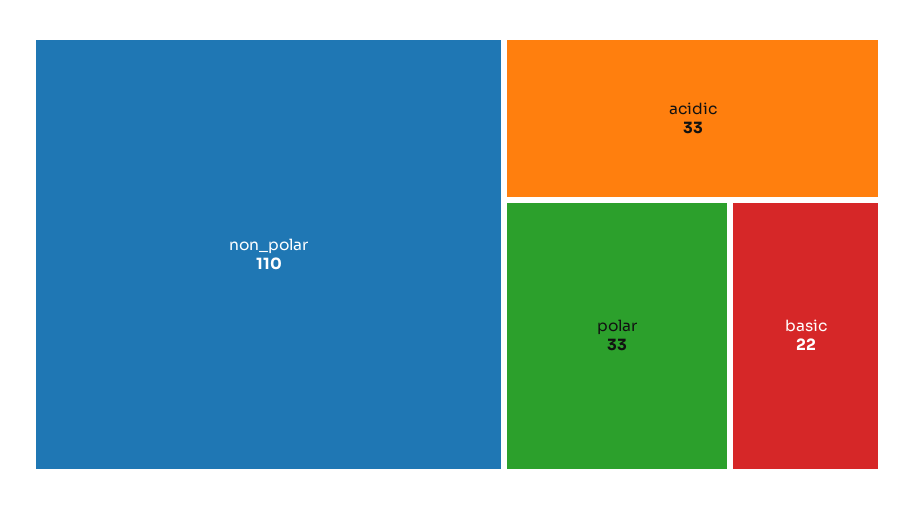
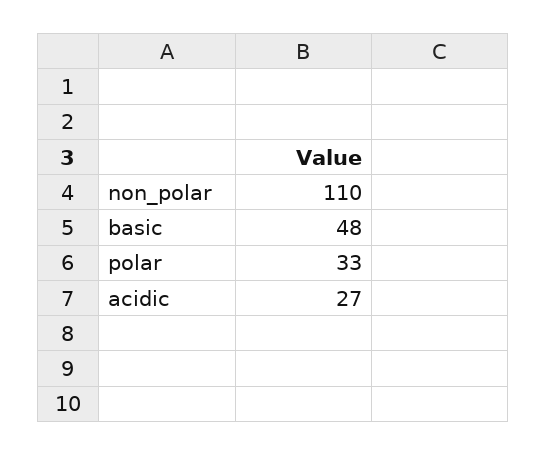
  {
    "non_polar": 110,
-   "acidic": 33,
+   "acidic": 27,
    "polar": 33,
-   "basic": 22
+   "basic": 48
  }

